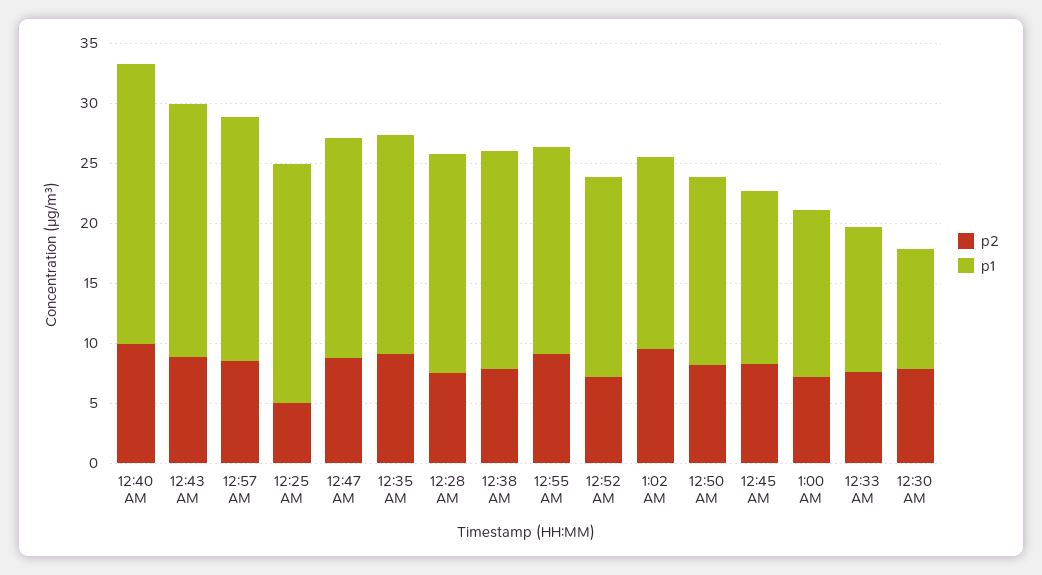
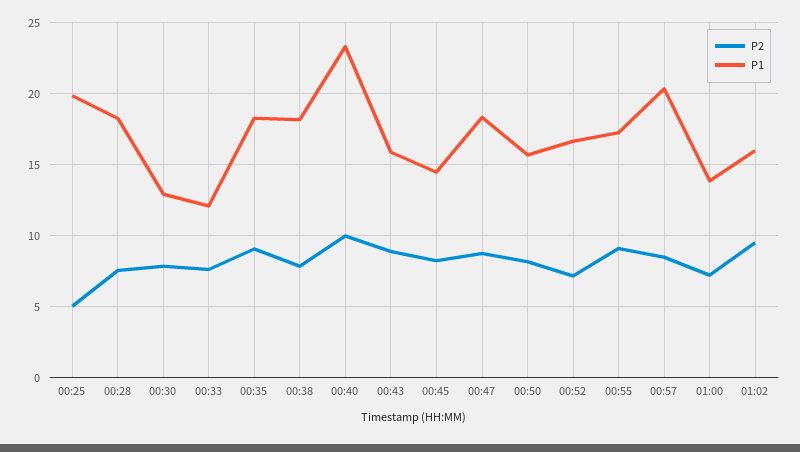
  {
    "p2": {
      "12:40 AM": 10,
      "12:43 AM": 9,
      "12:57 AM": 8.5,
      "12:25 AM": 5,
      "12:47 AM": 9,
      "12:35 AM": 9,
      "12:28 AM": 7.5,
      "12:38 AM": 8,
      "12:55 AM": 9,
      "12:52 AM": 7,
      "1:02 AM": 9.5,
      "12:50 AM": 8,
      "12:45 AM": 8.5,
      "1:00 AM": 7,
      "12:33 AM": 7.5,
      "12:30 AM": 8
    },
    "p1": {
      "12:40 AM": 23.5,
-     "12:43 AM": 21,
+     "12:43 AM": 16,
      "12:57 AM": 20.5,
      "12:25 AM": 20,
      "12:47 AM": 18.5,
      "12:35 AM": 18.5,
      "12:28 AM": 18.5,
      "12:38 AM": 18,
      "12:55 AM": 17.5,
      "12:52 AM": 16.5,
      "1:02 AM": 16,
      "12:50 AM": 15.5,
      "12:45 AM": 14.5,
      "1:00 AM": 14,
      "12:33 AM": 12,
-     "12:30 AM": 10
+     "12:30 AM": 13
    }
  }

